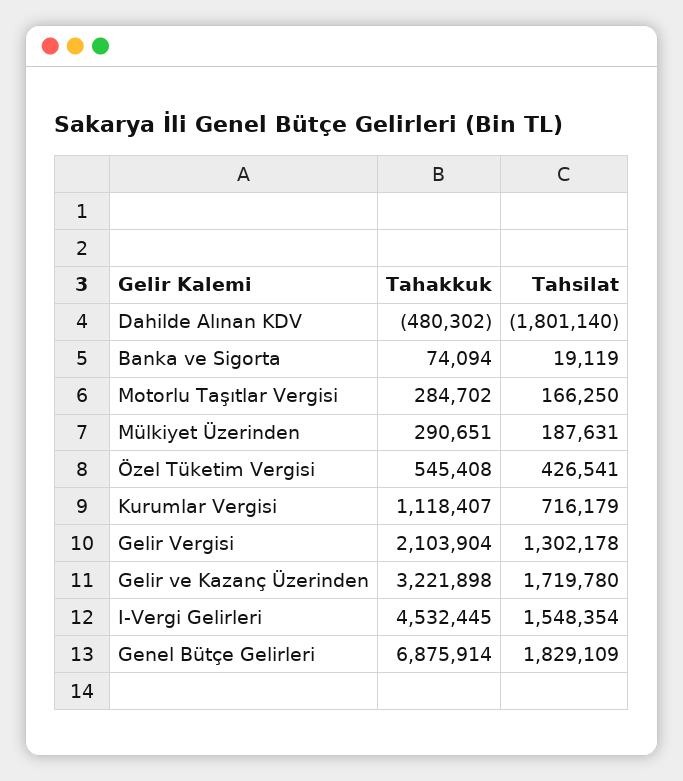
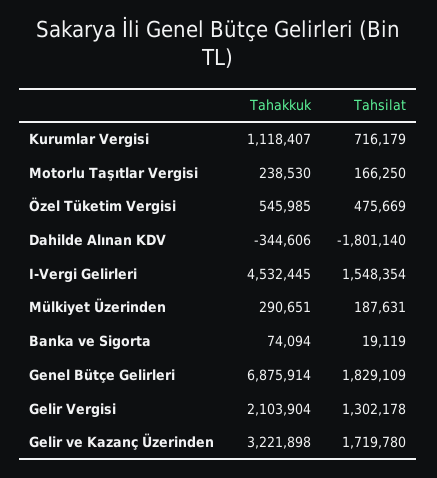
  {
    "Tahakkuk": {
-     "Dahilde Alınan KDV": -480302,
+     "Dahilde Alınan KDV": -344606,
      "Banka ve Sigorta": 74094,
-     "Motorlu Taşıtlar Vergisi": 284702,
+     "Motorlu Taşıtlar Vergisi": 238530,
      "Mülkiyet Üzerinden": 290651,
-     "Özel Tüketim Vergisi": 545408,
+     "Özel Tüketim Vergisi": 545985,
      "Kurumlar Vergisi": 1118407,
      "Gelir Vergisi": 2103904,
      "Gelir ve Kazanç Üzerinden": 3221898,
      "I-Vergi Gelirleri": 4532445,
      "Genel Bütçe Gelirleri": 6875914
    },
    "Tahsilat": {
      "Dahilde Alınan KDV": -1801140,
      "Banka ve Sigorta": 19119,
      "Motorlu Taşıtlar Vergisi": 166250,
      "Mülkiyet Üzerinden": 187631,
-     "Özel Tüketim Vergisi": 426541,
+     "Özel Tüketim Vergisi": 475669,
      "Kurumlar Vergisi": 716179,
      "Gelir Vergisi": 1302178,
      "Gelir ve Kazanç Üzerinden": 1719780,
      "I-Vergi Gelirleri": 1548354,
      "Genel Bütçe Gelirleri": 1829109
    }
  }

